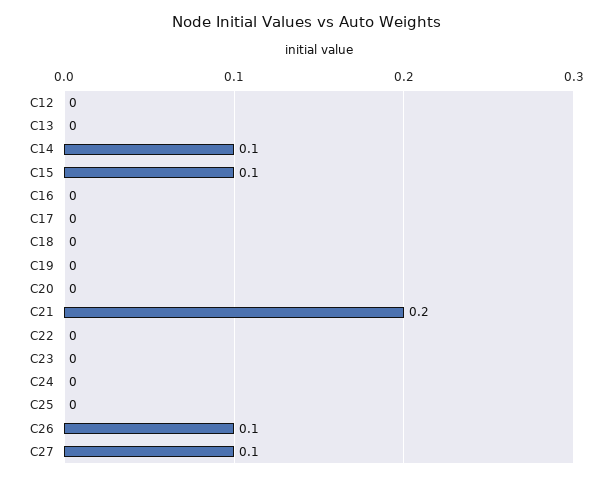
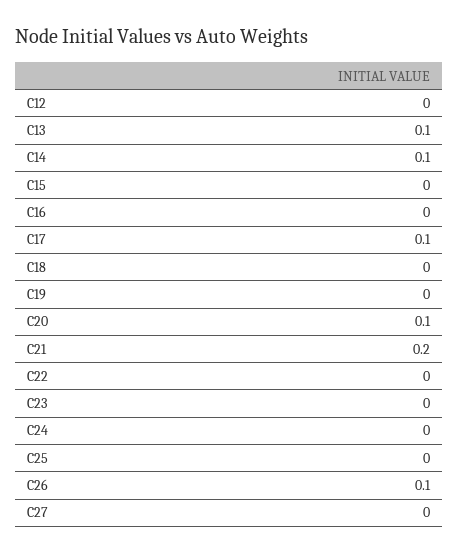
  {
    "C12": 0,
-   "C13": 0,
+   "C13": 0.1,
    "C14": 0.1,
-   "C15": 0.1,
+   "C15": 0,
    "C16": 0,
-   "C17": 0,
+   "C17": 0.1,
    "C18": 0,
    "C19": 0,
-   "C20": 0,
+   "C20": 0.1,
    "C21": 0.2,
    "C22": 0,
    "C23": 0,
    "C24": 0,
    "C25": 0,
    "C26": 0.1,
-   "C27": 0.1
+   "C27": 0
  }

